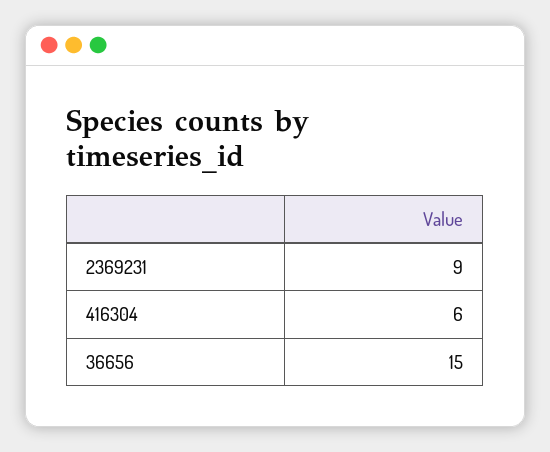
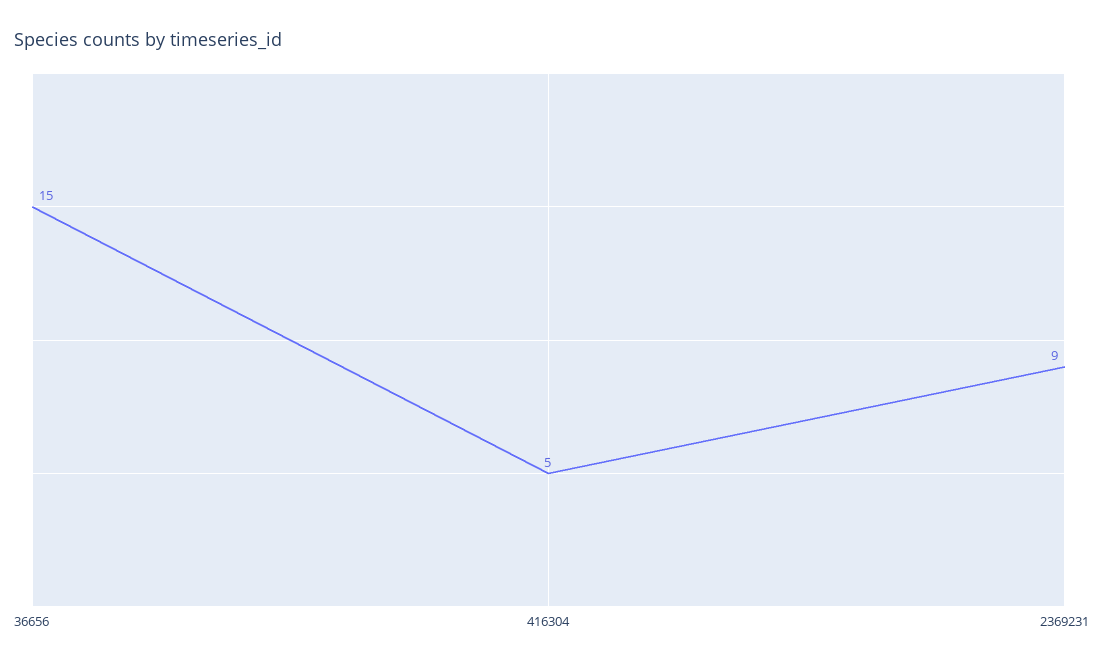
  {
    "2369231": 9,
-   "416304": 6,
+   "416304": 5,
    "36656": 15
  }

